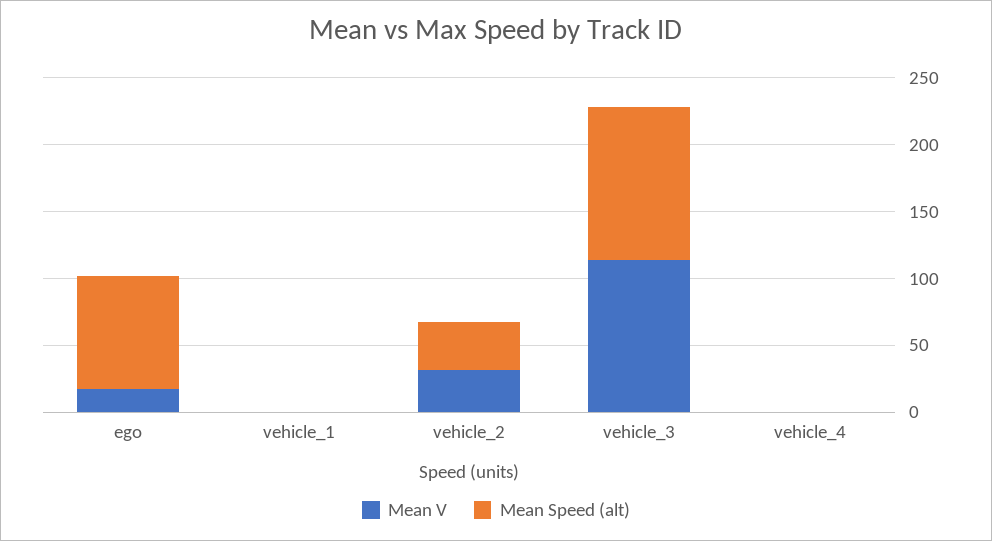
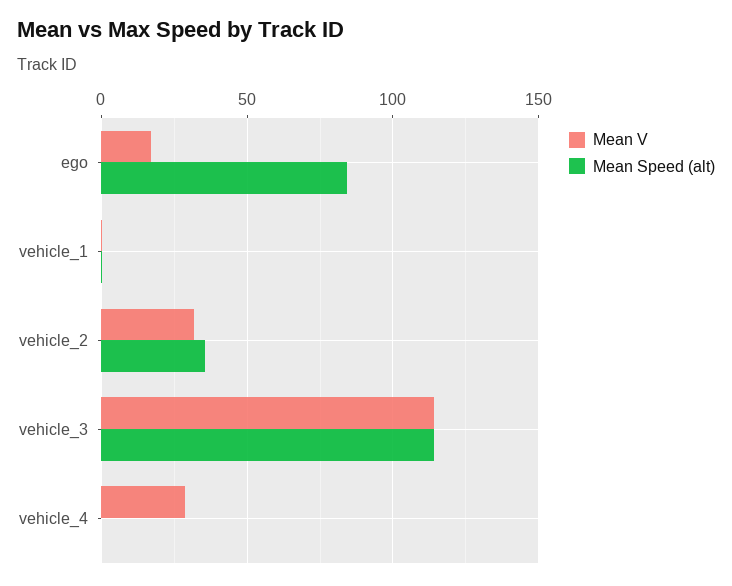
  {
    "Mean V": {
      "ego": 15,
      "vehicle_1": 0,
      "vehicle_2": 30,
      "vehicle_3": 115,
-     "vehicle_4": 0
+     "vehicle_4": 30
    },
    "Mean Speed (alt)": {
      "ego": 85,
      "vehicle_1": 0,
      "vehicle_2": 35,
      "vehicle_3": 115,
      "vehicle_4": 0
    }
  }

